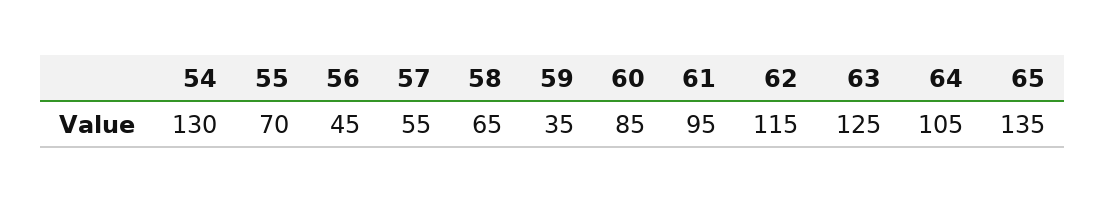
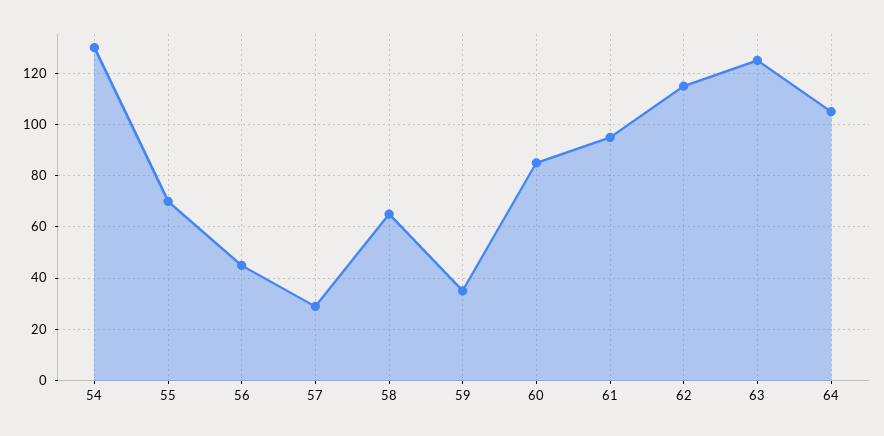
  {
    "54": 130,
    "55": 70,
    "56": 45,
-   "57": 55,
+   "57": 30,
    "58": 65,
    "59": 35,
    "60": 85,
    "61": 95,
    "62": 115,
    "63": 125,
-   "64": 105,
+   "64": 105
-   "65": 135
  }

